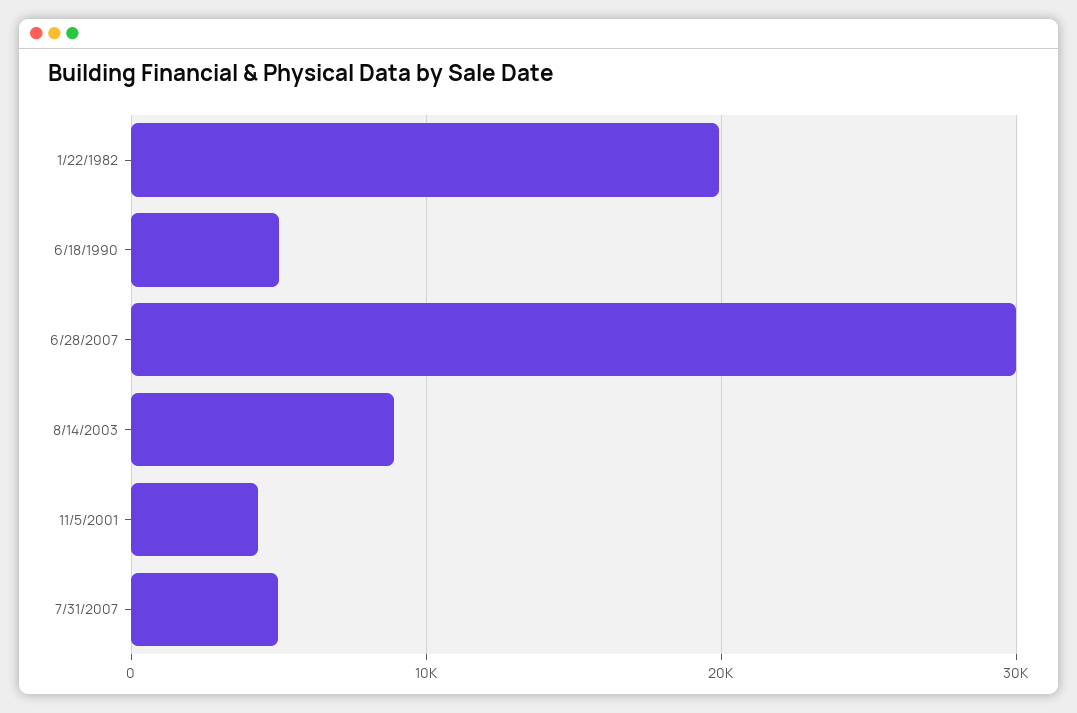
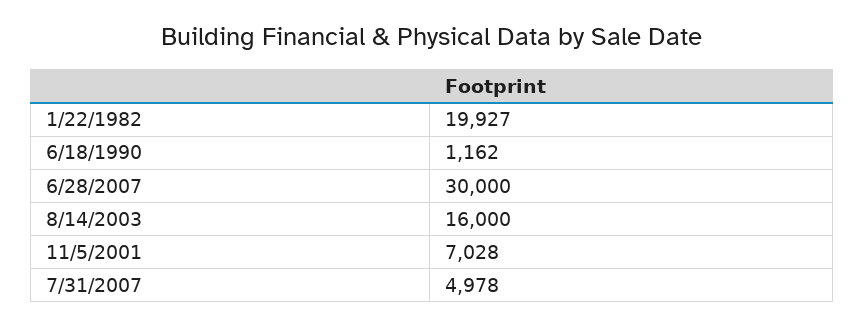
  {
    "1/22/1982": 19927,
-   "6/18/1990": 5000,
+   "6/18/1990": 1162,
    "6/28/2007": 30000,
-   "8/14/2003": 9000,
+   "8/14/2003": 16000,
-   "11/5/2001": 4000,
+   "11/5/2001": 7028,
    "7/31/2007": 4978
  }

